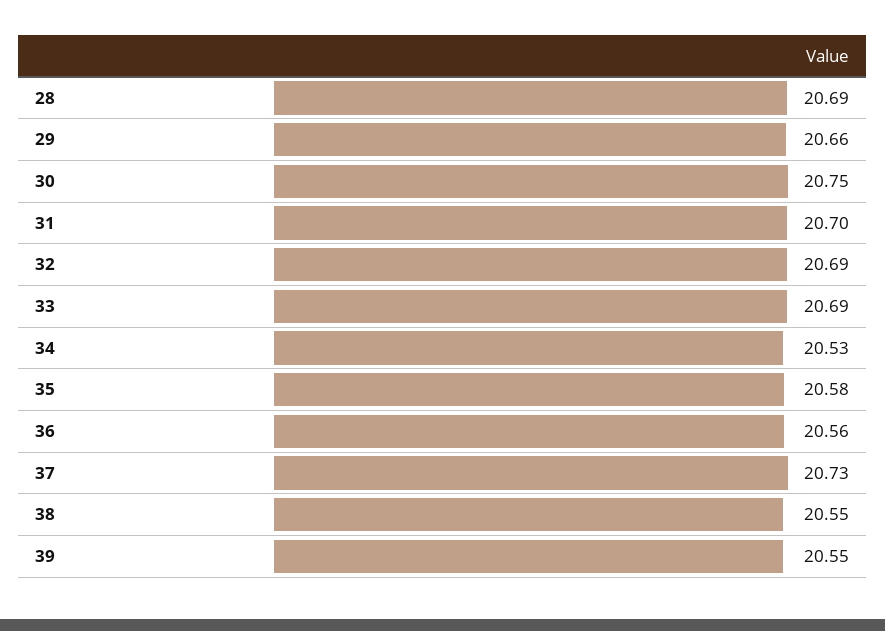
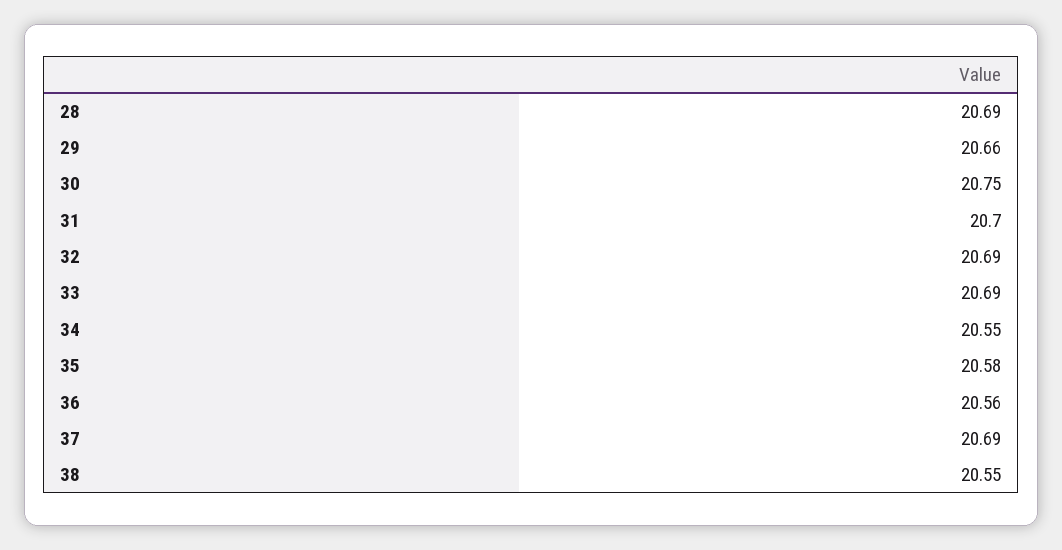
  {
    "28": 20.69,
    "29": 20.66,
    "30": 20.75,
    "31": 20.7,
    "32": 20.69,
    "33": 20.69,
-   "34": 20.53,
+   "34": 20.55,
    "35": 20.58,
    "36": 20.56,
-   "37": 20.73,
+   "37": 20.69,
-   "38": 20.55,
+   "38": 20.55
-   "39": 20.55
  }

